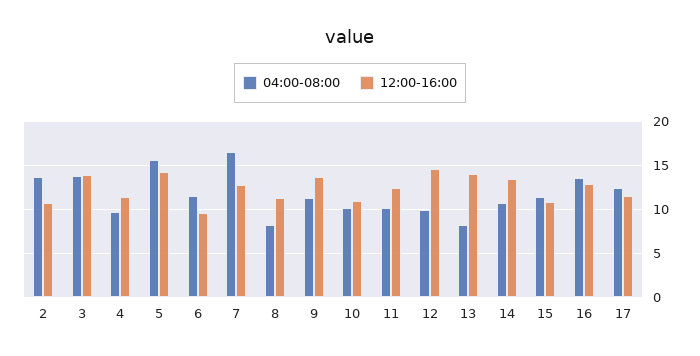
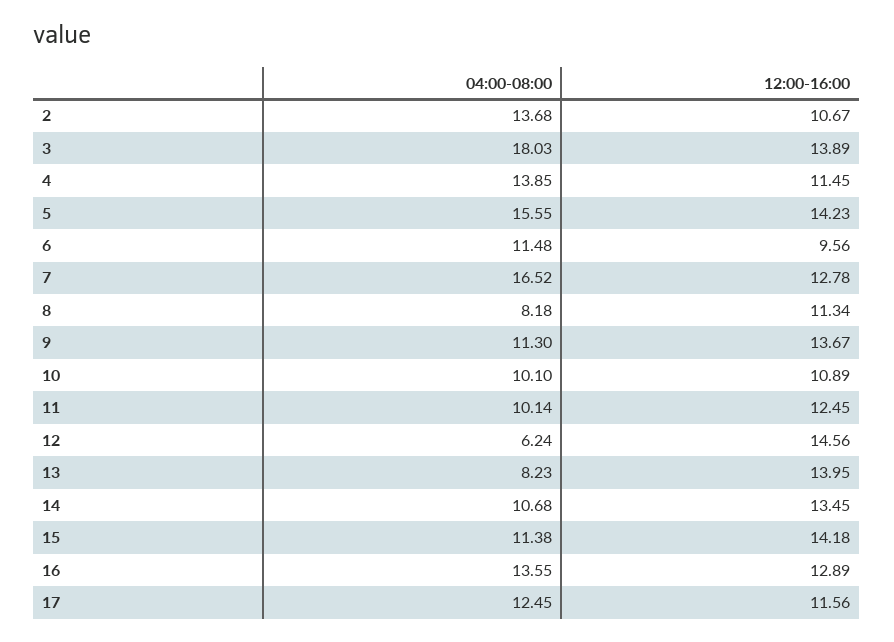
  {
    "04:00-08:00": {
      "2": 13.68,
-     "3": 14,
+     "3": 18.03,
-     "4": 10,
+     "4": 13.85,
      "5": 15.55,
      "6": 11.48,
      "7": 16.52,
      "8": 8.18,
      "9": 11.3,
      "10": 10.1,
      "11": 10.14,
-     "12": 10,
+     "12": 6.24,
      "13": 8.23,
      "14": 10.68,
      "15": 11.38,
      "16": 13.55,
      "17": 12.45
    },
    "12:00-16:00": {
      "2": 10.67,
      "3": 13.89,
      "4": 11.45,
      "5": 14.23,
      "6": 9.56,
      "7": 12.78,
      "8": 11.34,
      "9": 13.67,
      "10": 10.89,
      "11": 12.45,
      "12": 14.56,
      "13": 13.95,
      "14": 13.45,
-     "15": 11,
+     "15": 14.18,
      "16": 12.89,
      "17": 11.56
    }
  }

